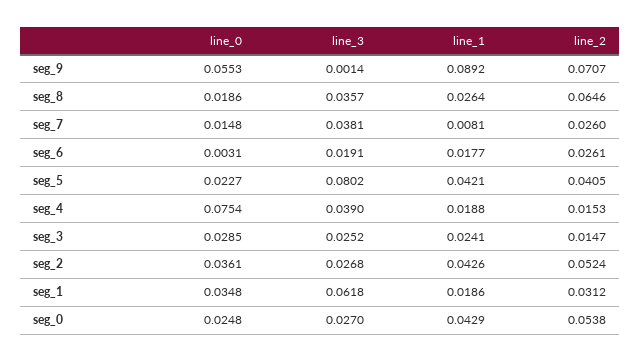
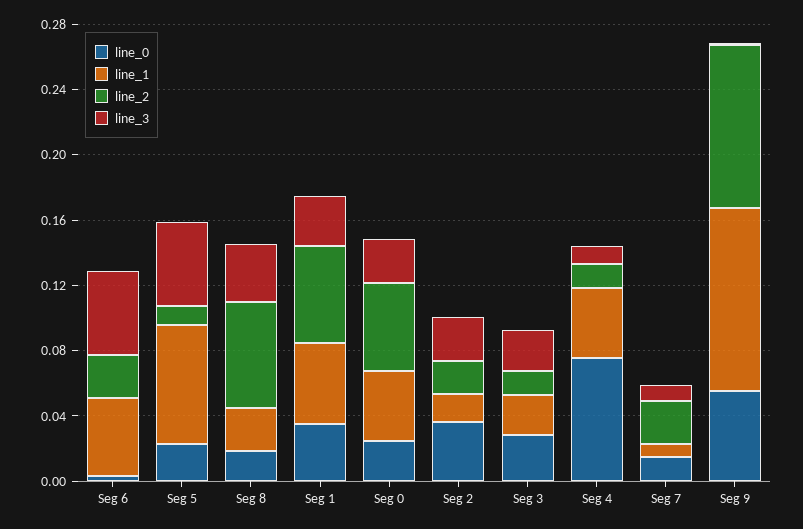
  {
    "line_0": {
      "seg_9": 0.0553,
      "seg_8": 0.0186,
      "seg_7": 0.0148,
      "seg_6": 0.0031,
      "seg_5": 0.0227,
      "seg_4": 0.0754,
      "seg_3": 0.0285,
      "seg_2": 0.0361,
      "seg_1": 0.0348,
      "seg_0": 0.0248
    },
    "line_3": {
      "seg_9": 0.0014,
      "seg_8": 0.0357,
-     "seg_7": 0.0381,
+     "seg_7": 0.01,
-     "seg_6": 0.0191,
+     "seg_6": 0.05,
-     "seg_5": 0.0802,
+     "seg_5": 0.05,
-     "seg_4": 0.039,
+     "seg_4": 0.01,
      "seg_3": 0.0252,
      "seg_2": 0.0268,
-     "seg_1": 0.0618,
+     "seg_1": 0.03,
      "seg_0": 0.027
    },
    "line_1": {
-     "seg_9": 0.0892,
+     "seg_9": 0.11,
      "seg_8": 0.0264,
      "seg_7": 0.0081,
-     "seg_6": 0.0177,
+     "seg_6": 0.05,
-     "seg_5": 0.0421,
+     "seg_5": 0.07,
-     "seg_4": 0.0188,
+     "seg_4": 0.04,
      "seg_3": 0.0241,
-     "seg_2": 0.0426,
+     "seg_2": 0.02,
-     "seg_1": 0.0186,
+     "seg_1": 0.05,
      "seg_0": 0.0429
    },
    "line_2": {
-     "seg_9": 0.0707,
+     "seg_9": 0.1,
      "seg_8": 0.0646,
      "seg_7": 0.026,
      "seg_6": 0.0261,
-     "seg_5": 0.0405,
+     "seg_5": 0.01,
      "seg_4": 0.0153,
      "seg_3": 0.0147,
-     "seg_2": 0.0524,
+     "seg_2": 0.02,
-     "seg_1": 0.0312,
+     "seg_1": 0.06,
      "seg_0": 0.0538
    }
  }

